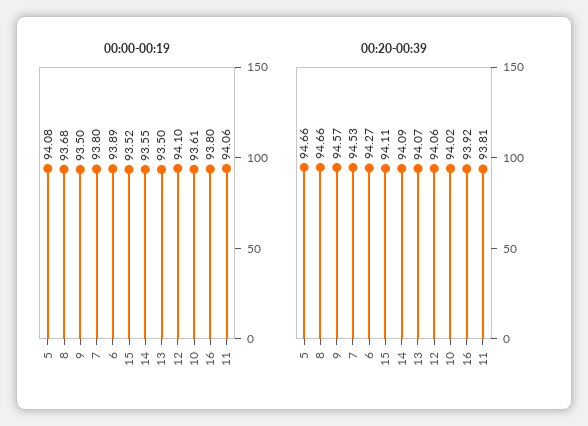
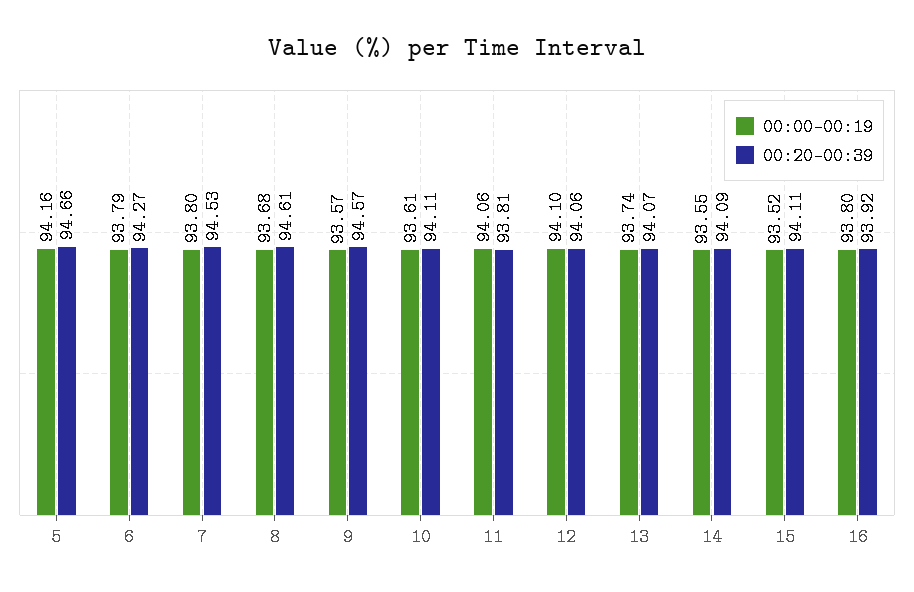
  {
    "00:00-00:19": {
-     "5": 94.08,
+     "5": 94.16,
      "8": 93.68,
-     "9": 93.5,
+     "9": 93.57,
      "7": 93.8,
-     "6": 93.89,
+     "6": 93.79,
      "15": 93.52,
      "14": 93.55,
-     "13": 93.5,
+     "13": 93.74,
      "12": 94.1,
      "10": 93.61,
      "16": 93.8,
      "11": 94.06
    },
    "00:20-00:39": {
      "5": 94.66,
-     "8": 94.66,
+     "8": 94.61,
      "9": 94.57,
      "7": 94.53,
      "6": 94.27,
      "15": 94.11,
      "14": 94.09,
      "13": 94.07,
      "12": 94.06,
-     "10": 94.02,
+     "10": 94.11,
      "16": 93.92,
      "11": 93.81
    }
  }

